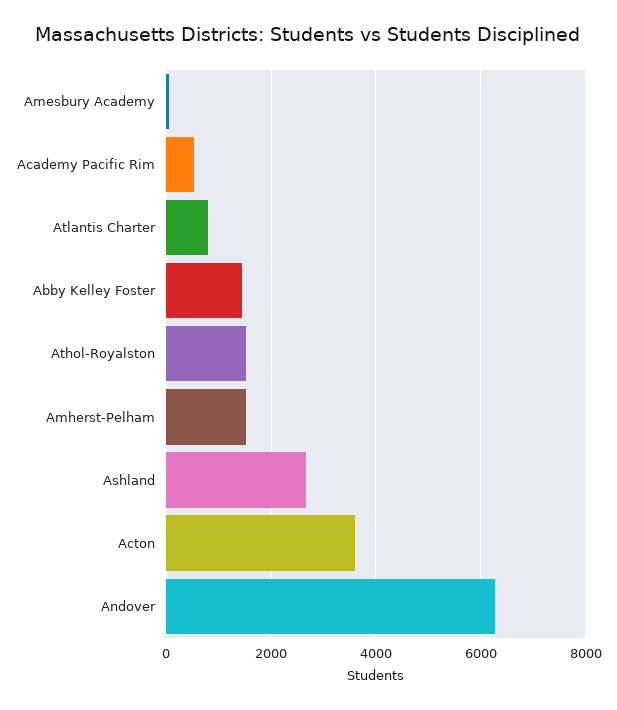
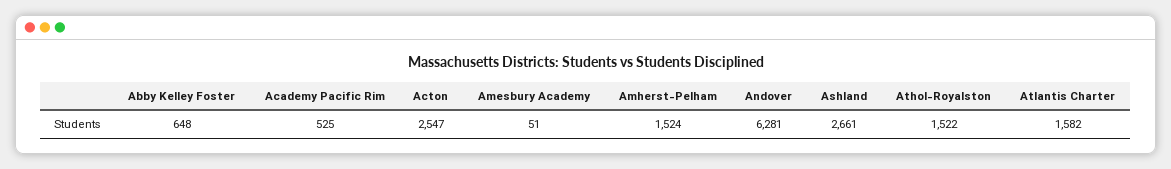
  {
    "Amesbury Academy": 51,
    "Academy Pacific Rim": 525,
-   "Atlantis Charter": 800,
+   "Atlantis Charter": 1582,
-   "Abby Kelley Foster": 1400,
+   "Abby Kelley Foster": 648,
    "Athol-Royalston": 1522,
    "Amherst-Pelham": 1524,
    "Ashland": 2661,
-   "Acton": 3600,
+   "Acton": 2547,
    "Andover": 6281
  }

